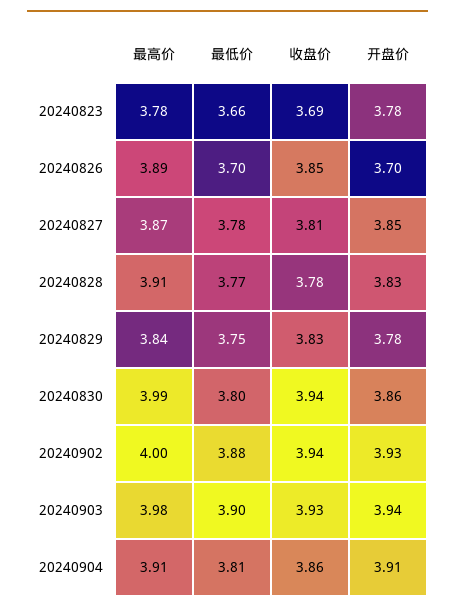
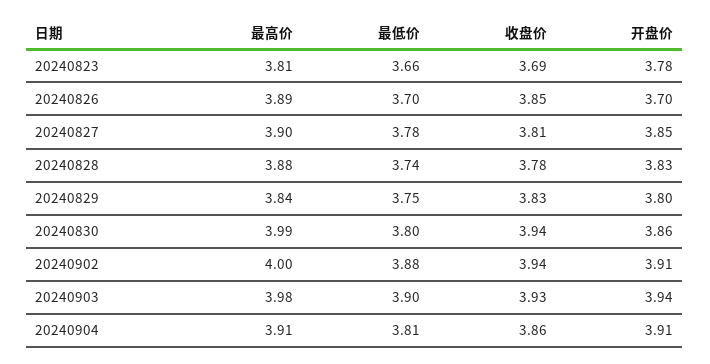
  {
    "最高价": {
-     "20240823": 3.78,
+     "20240823": 3.81,
      "20240826": 3.89,
-     "20240827": 3.87,
+     "20240827": 3.9,
-     "20240828": 3.91,
+     "20240828": 3.88,
      "20240829": 3.84,
      "20240830": 3.99,
      "20240902": 4,
      "20240903": 3.98,
      "20240904": 3.91
    },
    "最低价": {
      "20240823": 3.66,
      "20240826": 3.7,
      "20240827": 3.78,
-     "20240828": 3.77,
+     "20240828": 3.74,
      "20240829": 3.75,
      "20240830": 3.8,
      "20240902": 3.88,
      "20240903": 3.9,
      "20240904": 3.81
    },
    "收盘价": {
      "20240823": 3.69,
      "20240826": 3.85,
      "20240827": 3.81,
      "20240828": 3.78,
      "20240829": 3.83,
      "20240830": 3.94,
      "20240902": 3.94,
      "20240903": 3.93,
      "20240904": 3.86
    },
    "开盘价": {
      "20240823": 3.78,
      "20240826": 3.7,
      "20240827": 3.85,
      "20240828": 3.83,
-     "20240829": 3.78,
+     "20240829": 3.8,
      "20240830": 3.86,
-     "20240902": 3.93,
+     "20240902": 3.91,
      "20240903": 3.94,
      "20240904": 3.91
    }
  }

